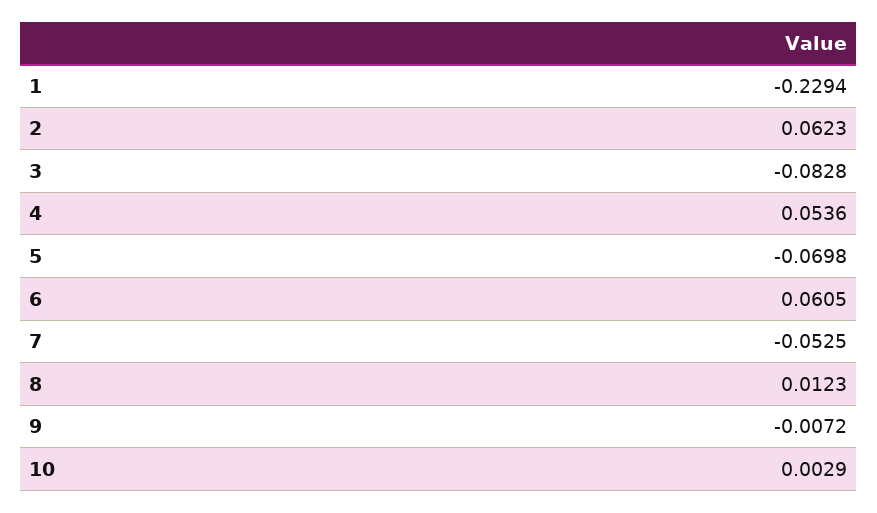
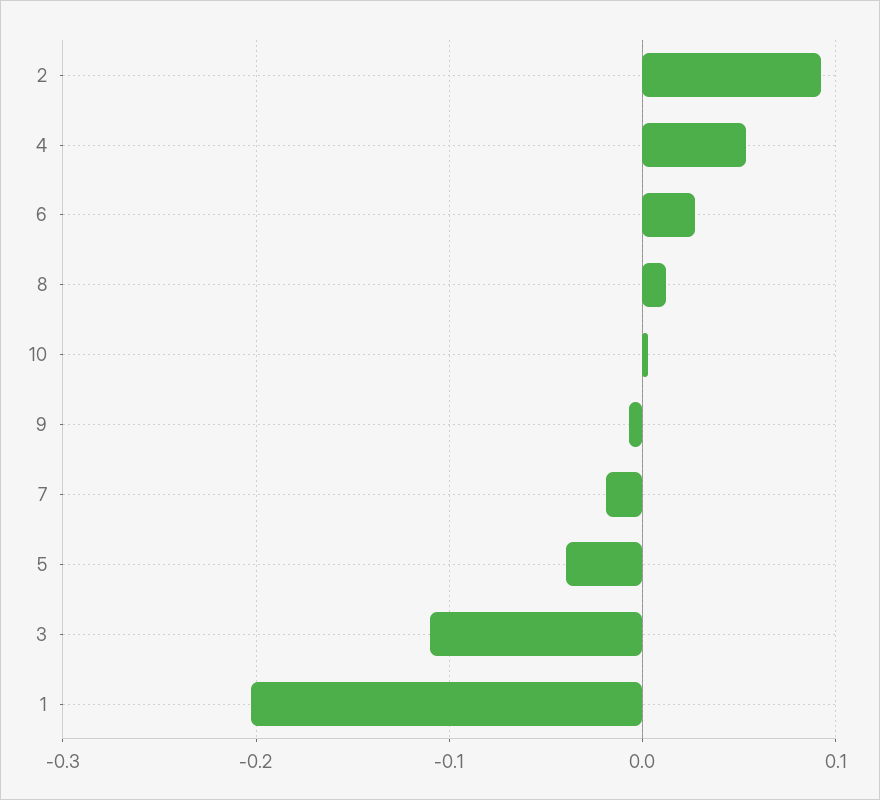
  {
-   "1": -0.2294,
+   "1": -0.2,
-   "2": 0.0623,
+   "2": 0.09,
-   "3": -0.0828,
+   "3": -0.11,
    "4": 0.0536,
-   "5": -0.0698,
+   "5": -0.04,
-   "6": 0.0605,
+   "6": 0.03,
-   "7": -0.0525,
+   "7": -0.02,
    "8": 0.0123,
    "9": -0.0072,
    "10": 0.0029
  }

